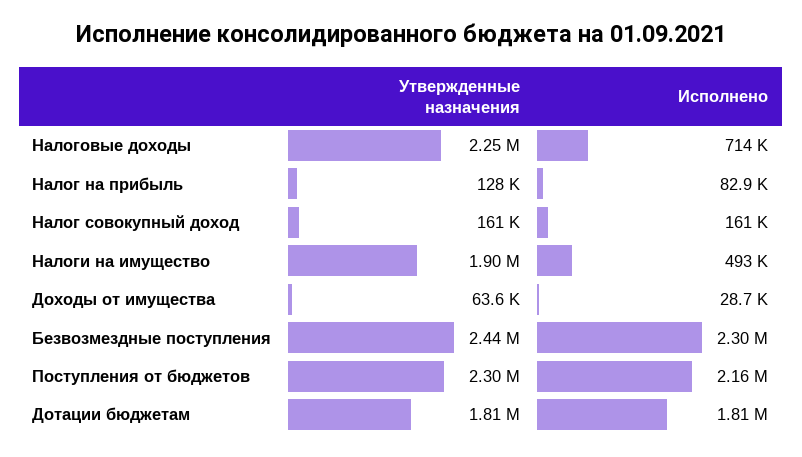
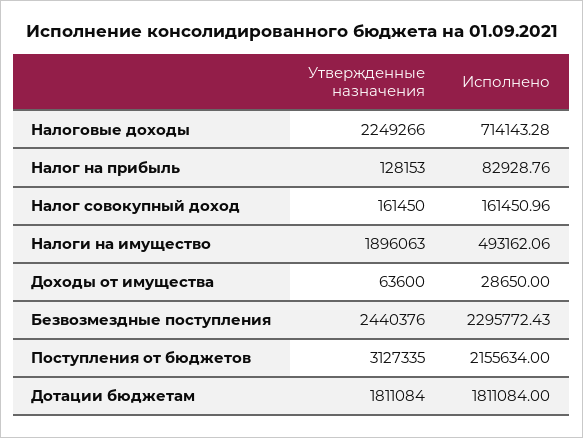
  {
    "Утвержденные назначения": {
      "Налоговые доходы": 2249266,
      "Налог на прибыль": 128153,
      "Налог совокупный доход": 161450,
      "Налоги на имущество": 1896063,
      "Доходы от имущества": 63600,
      "Безвозмездные поступления": 2440376,
-     "Поступления от бюджетов": 2300000,
+     "Поступления от бюджетов": 3127335,
      "Дотации бюджетам": 1811084
    },
    "Исполнено": {
      "Налоговые доходы": 714143.28,
      "Налог на прибыль": 82928.76,
      "Налог совокупный доход": 161450.96,
      "Налоги на имущество": 493162.06,
      "Доходы от имущества": 28650,
      "Безвозмездные поступления": 2295772.43,
      "Поступления от бюджетов": 2155634,
      "Дотации бюджетам": 1811084
    }
  }

